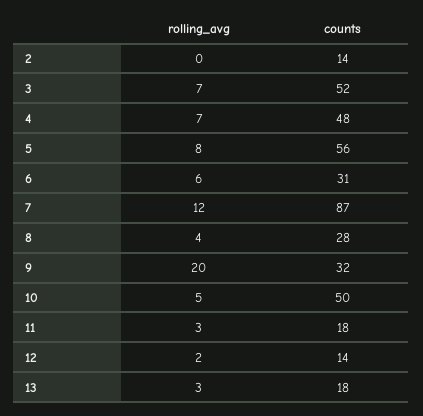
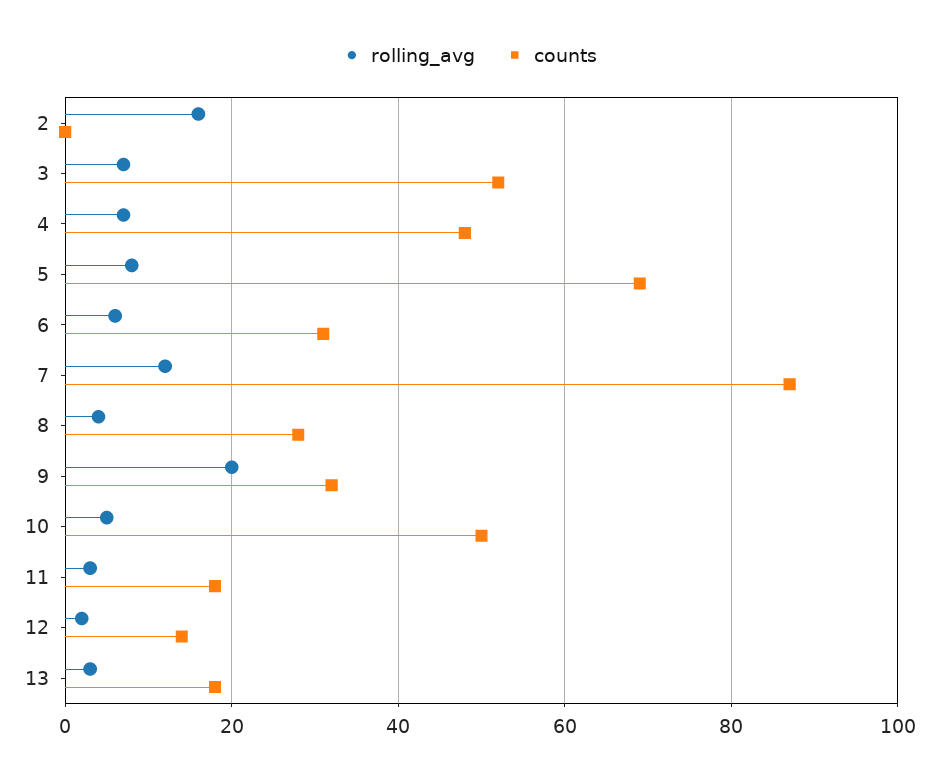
  {
    "rolling_avg": {
-     "2": 0,
+     "2": 15,
      "3": 7,
      "4": 7,
      "5": 8,
      "6": 6,
      "7": 12,
      "8": 4,
      "9": 20,
      "10": 5,
      "11": 3,
      "12": 2,
      "13": 3
    },
    "counts": {
-     "2": 14,
+     "2": 0,
      "3": 52,
      "4": 48,
-     "5": 56,
+     "5": 70,
      "6": 31,
      "7": 87,
      "8": 28,
      "9": 32,
      "10": 50,
      "11": 18,
      "12": 14,
      "13": 18
    }
  }

